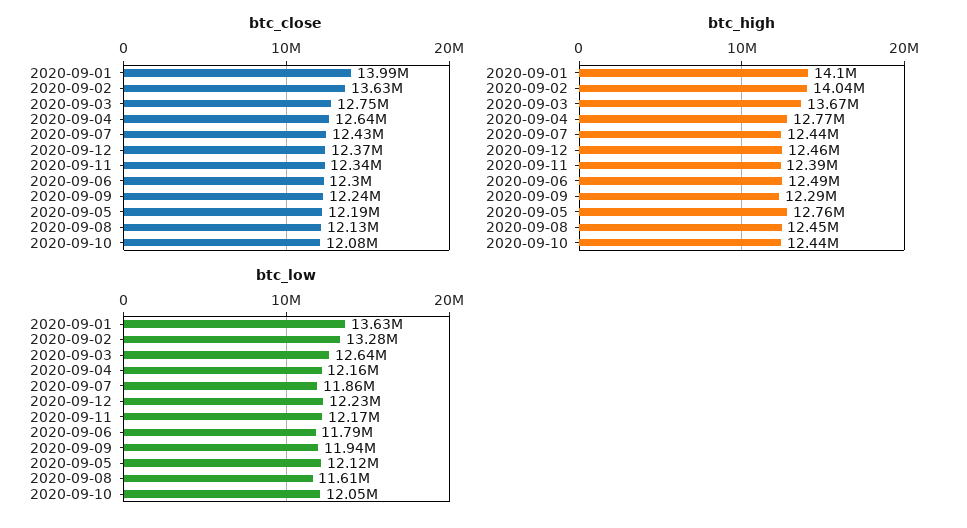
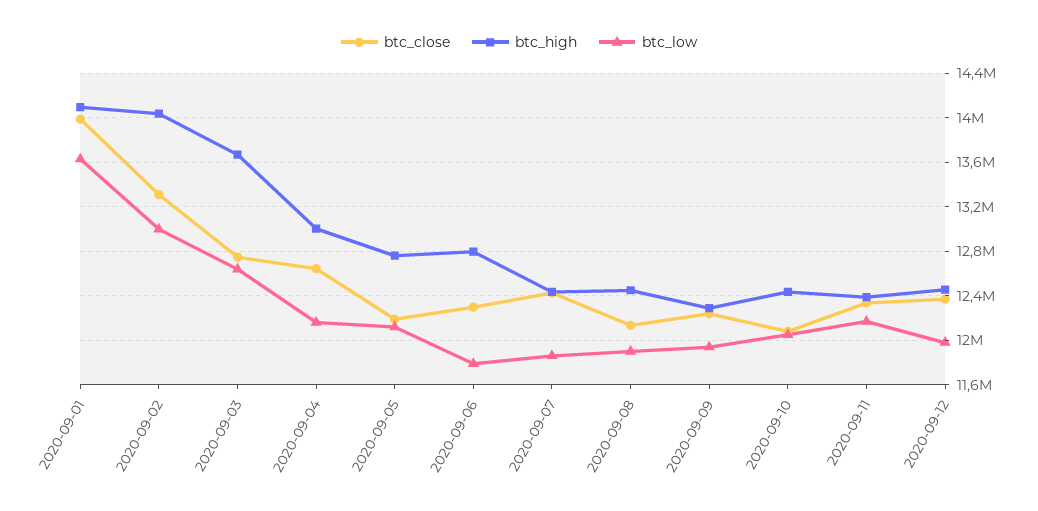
  {
    "btc_close": {
      "2020-09-01": 13990000,
-     "2020-09-02": 13630000,
+     "2020-09-02": 13300000,
      "2020-09-03": 12750000,
      "2020-09-04": 12640000,
      "2020-09-07": 12430000,
      "2020-09-12": 12370000,
      "2020-09-11": 12340000,
      "2020-09-06": 12300000,
      "2020-09-09": 12240000,
      "2020-09-05": 12190000,
      "2020-09-08": 12130000,
      "2020-09-10": 12080000
    },
    "btc_high": {
      "2020-09-01": 14100000,
      "2020-09-02": 14040000,
      "2020-09-03": 13670000,
-     "2020-09-04": 12770000,
+     "2020-09-04": 13000000,
      "2020-09-07": 12440000,
      "2020-09-12": 12460000,
      "2020-09-11": 12390000,
-     "2020-09-06": 12490000,
+     "2020-09-06": 12800000,
      "2020-09-09": 12290000,
      "2020-09-05": 12760000,
      "2020-09-08": 12450000,
      "2020-09-10": 12440000
    },
    "btc_low": {
      "2020-09-01": 13630000,
-     "2020-09-02": 13280000,
+     "2020-09-02": 13000000,
      "2020-09-03": 12640000,
      "2020-09-04": 12160000,
      "2020-09-07": 11860000,
-     "2020-09-12": 12230000,
+     "2020-09-12": 12000000,
      "2020-09-11": 12170000,
      "2020-09-06": 11790000,
      "2020-09-09": 11940000,
      "2020-09-05": 12120000,
-     "2020-09-08": 11610000,
+     "2020-09-08": 11900000,
      "2020-09-10": 12050000
    }
  }

